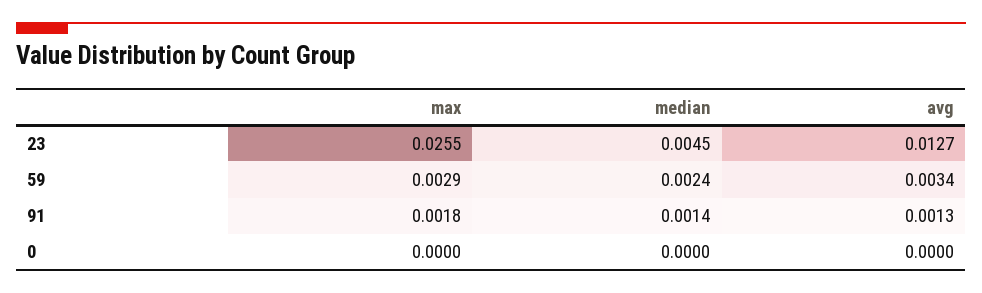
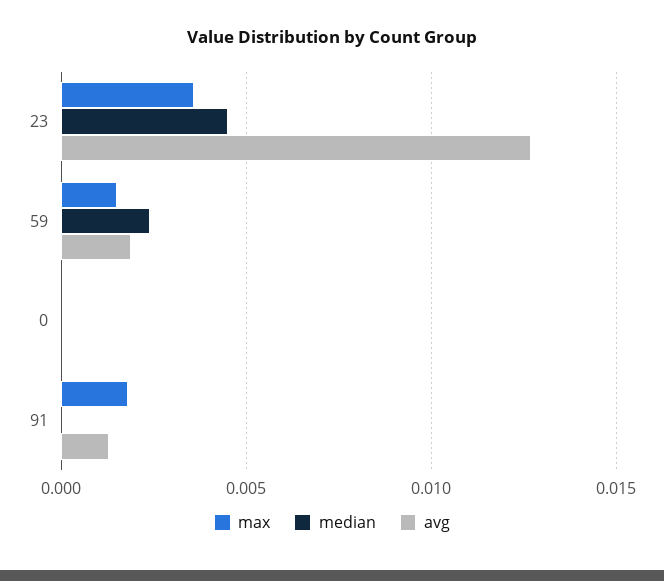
  {
    "max": {
-     "23": 0.0255,
+     "23": 0.0035,
-     "59": 0.0029,
+     "59": 0.0015,
      "91": 0.0018,
      "0": 0
    },
    "median": {
      "23": 0.0045,
      "59": 0.0024,
-     "91": 0.0014,
+     "91": 0,
      "0": 0
    },
    "avg": {
      "23": 0.0127,
-     "59": 0.0034,
+     "59": 0.002,
      "91": 0.0013,
      "0": 0
    }
  }

